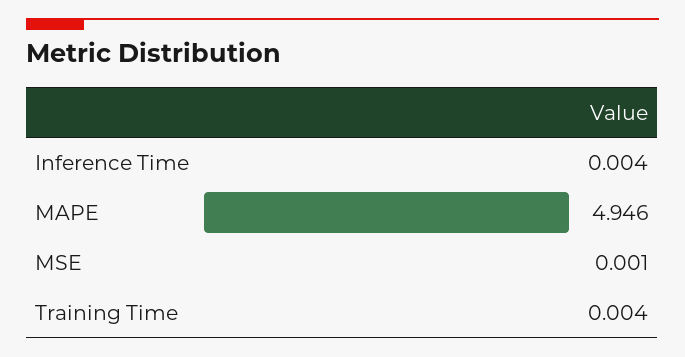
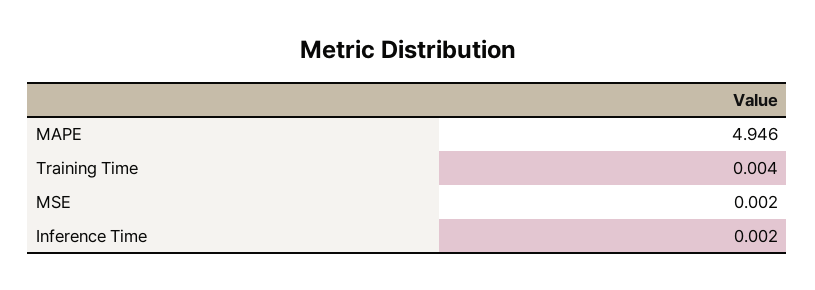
  {
-   "Inference Time": 0.004,
+   "Inference Time": 0.002,
    "MAPE": 4.946,
-   "MSE": 0.001,
+   "MSE": 0.002,
    "Training Time": 0.004
  }

